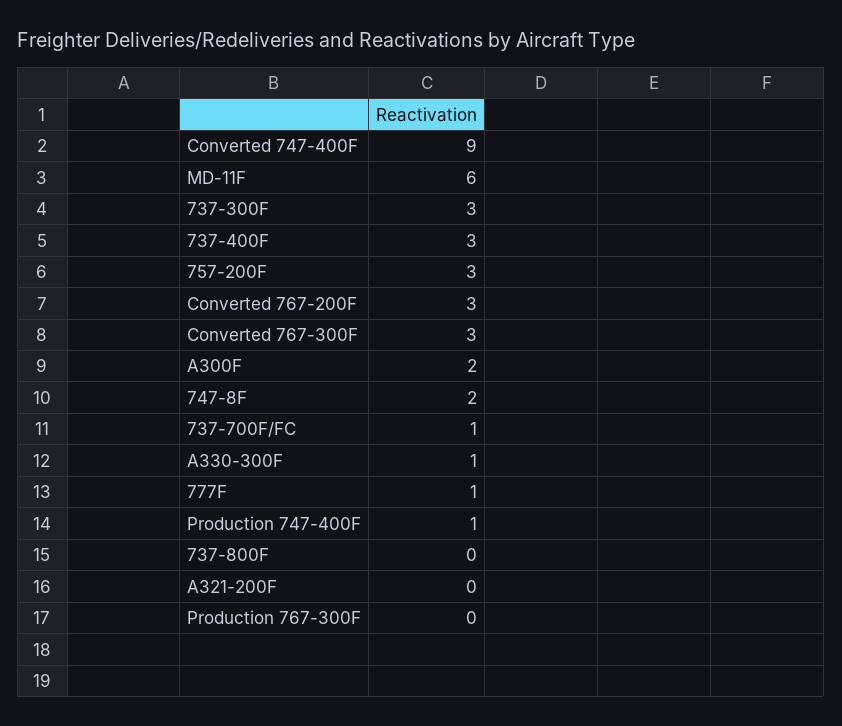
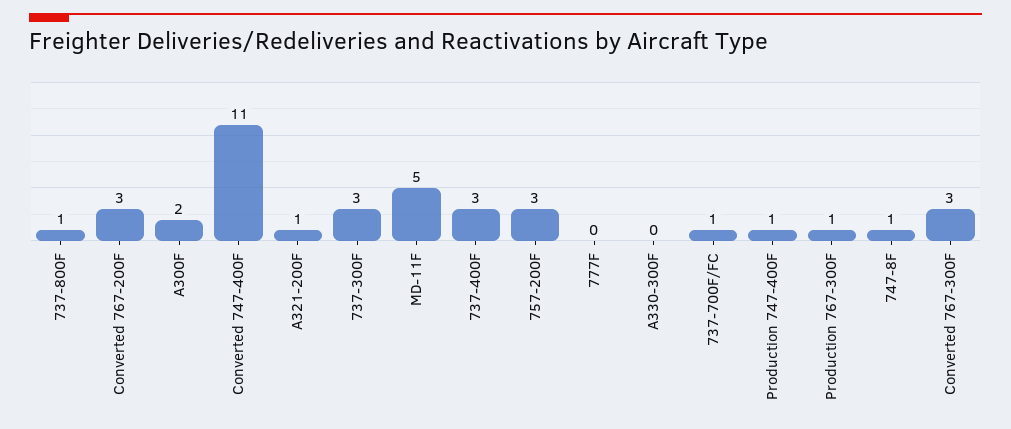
  {
-   "Converted 747-400F": 9,
+   "Converted 747-400F": 11,
-   "MD-11F": 6,
+   "MD-11F": 5,
    "737-300F": 3,
    "737-400F": 3,
    "757-200F": 3,
    "Converted 767-200F": 3,
    "Converted 767-300F": 3,
    "A300F": 2,
-   "747-8F": 2,
+   "747-8F": 1,
    "737-700F/FC": 1,
-   "A330-300F": 1,
+   "A330-300F": 0,
-   "777F": 1,
+   "777F": 0,
    "Production 747-400F": 1,
-   "737-800F": 0,
+   "737-800F": 1,
-   "A321-200F": 0,
+   "A321-200F": 1,
-   "Production 767-300F": 0
+   "Production 767-300F": 1
  }

